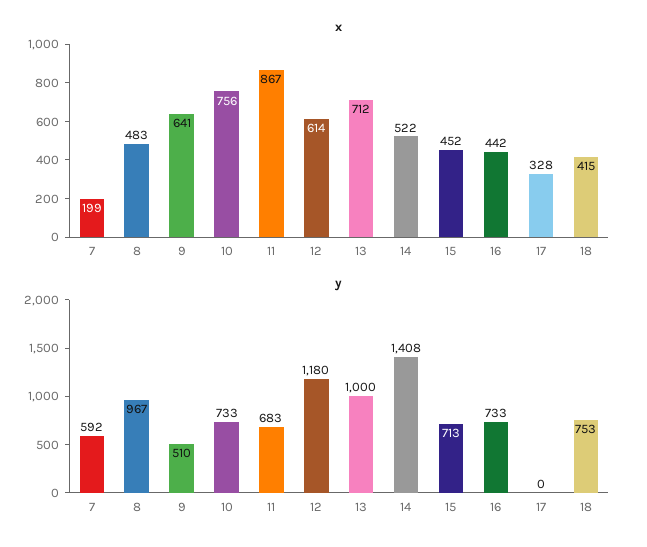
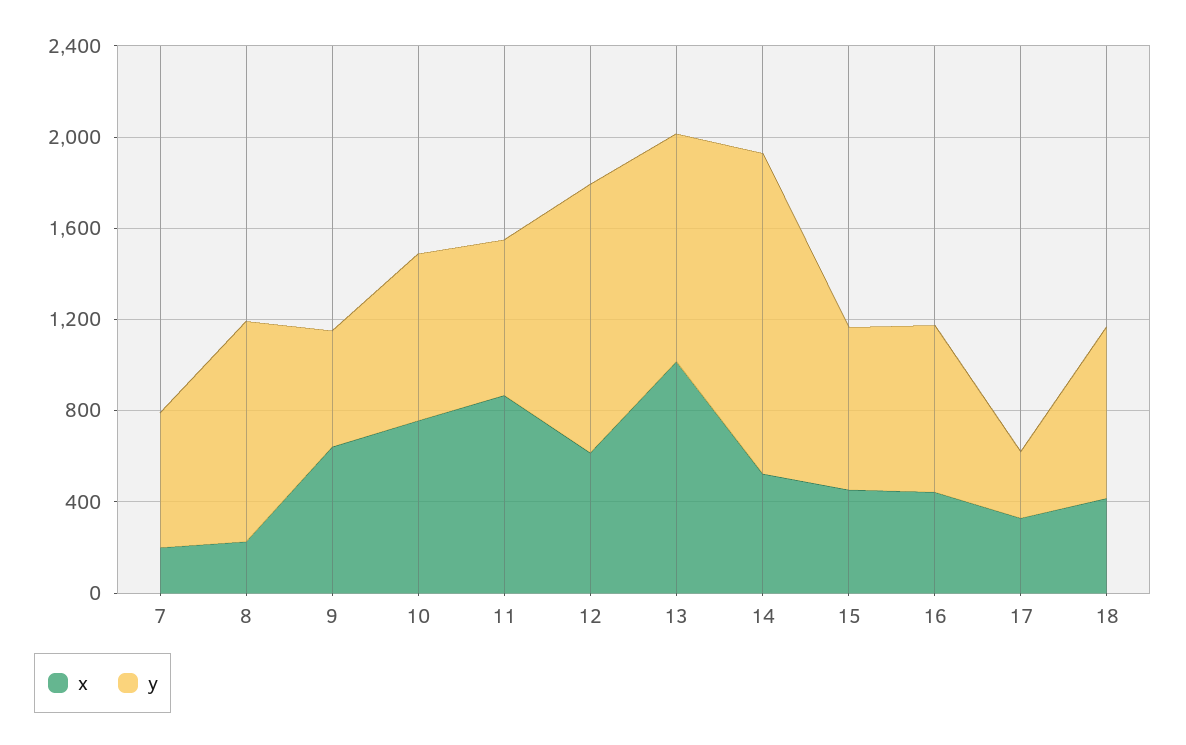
  {
    "x": {
      "7": 199,
-     "8": 483,
+     "8": 200,
      "9": 641,
      "10": 756,
      "11": 867,
      "12": 614,
-     "13": 712,
+     "13": 1000,
      "14": 522,
      "15": 452,
      "16": 442,
      "17": 328,
      "18": 415
    },
    "y": {
      "7": 592,
      "8": 967,
      "9": 510,
      "10": 733,
      "11": 683,
      "12": 1180,
      "13": 1000,
      "14": 1408,
      "15": 713,
      "16": 733,
-     "17": 0,
+     "17": 300,
      "18": 753
    }
  }

